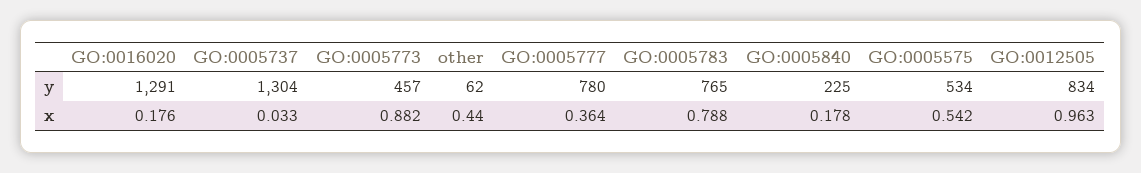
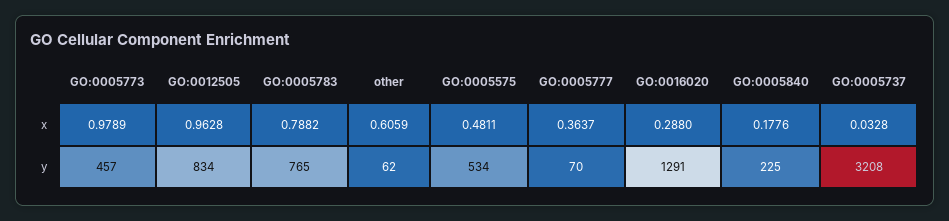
  {
    "GO:0016020": {
      "y": 1291,
-     "x": 0.176
+     "x": 0.288
    },
    "GO:0005737": {
-     "y": 1304,
+     "y": 3208,
      "x": 0.0328
    },
    "GO:0005773": {
      "y": 457,
-     "x": 0.882
+     "x": 0.9789
    },
    "other": {
      "y": 62,
-     "x": 0.44
+     "x": 0.6059
    },
    "GO:0005777": {
-     "y": 780,
+     "y": 70,
      "x": 0.3637
    },
    "GO:0005783": {
      "y": 765,
      "x": 0.7882
    },
    "GO:0005840": {
      "y": 225,
      "x": 0.1776
    },
    "GO:0005575": {
      "y": 534,
-     "x": 0.542
+     "x": 0.4811
    },
    "GO:0012505": {
      "y": 834,
      "x": 0.9628
    }
  }

